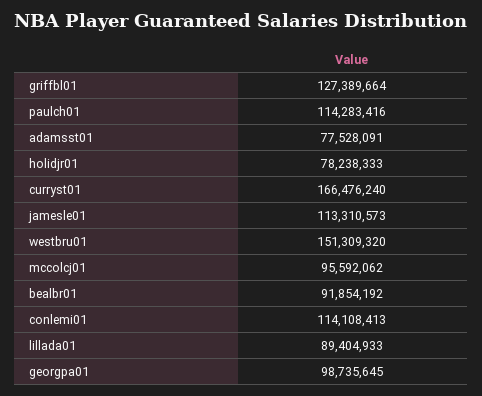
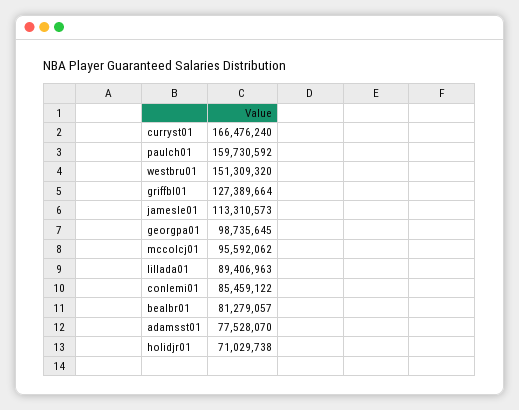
  {
    "griffbl01": 127389664,
-   "paulch01": 114283416,
+   "paulch01": 159730592,
-   "adamsst01": 77528091,
+   "adamsst01": 77528070,
-   "holidjr01": 78238333,
+   "holidjr01": 71029738,
    "curryst01": 166476240,
    "jamesle01": 113310573,
    "westbru01": 151309320,
    "mccolcj01": 95592062,
-   "bealbr01": 91854192,
+   "bealbr01": 81279057,
-   "conlemi01": 114108413,
+   "conlemi01": 85459122,
-   "lillada01": 89404933,
+   "lillada01": 89406963,
    "georgpa01": 98735645
  }

